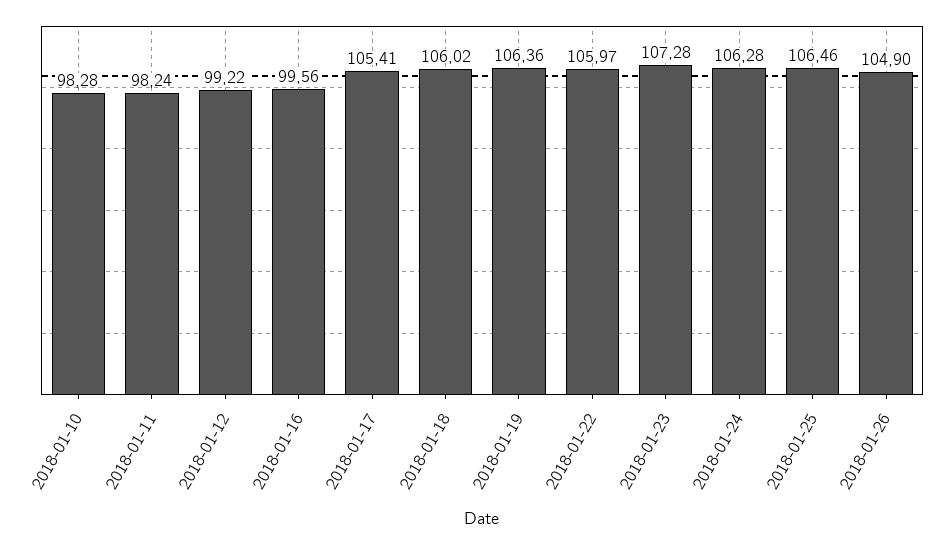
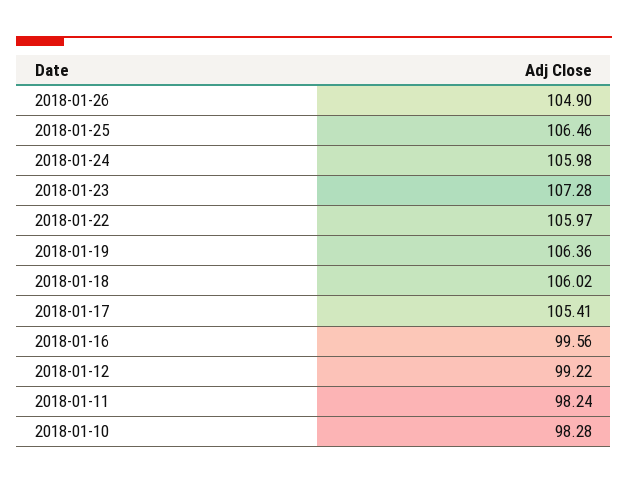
  {
    "2018-01-10": 98.28,
    "2018-01-11": 98.24,
    "2018-01-12": 99.22,
    "2018-01-16": 99.56,
    "2018-01-17": 105.41,
    "2018-01-18": 106.02,
    "2018-01-19": 106.36,
    "2018-01-22": 105.97,
    "2018-01-23": 107.28,
-   "2018-01-24": 106.28,
+   "2018-01-24": 105.98,
    "2018-01-25": 106.46,
    "2018-01-26": 104.9
  }

